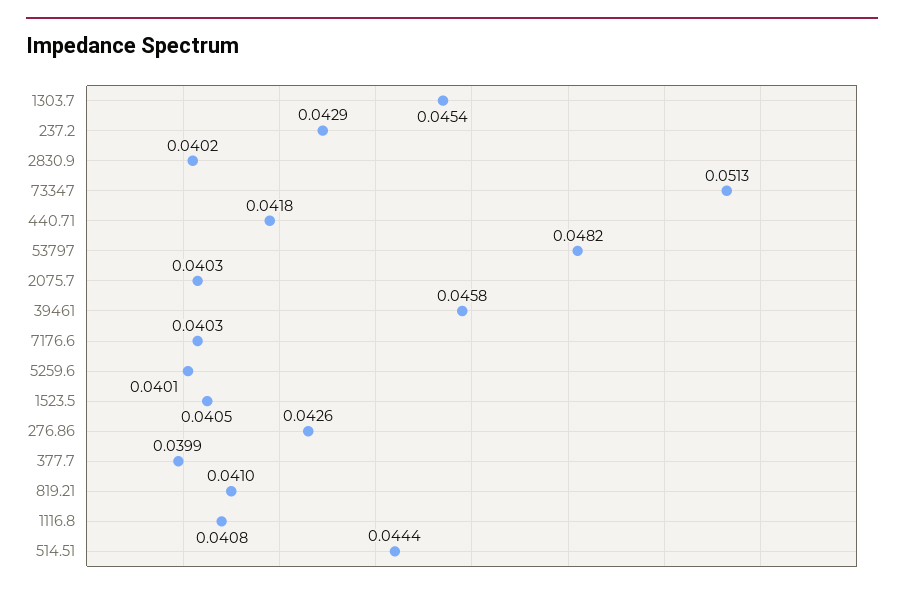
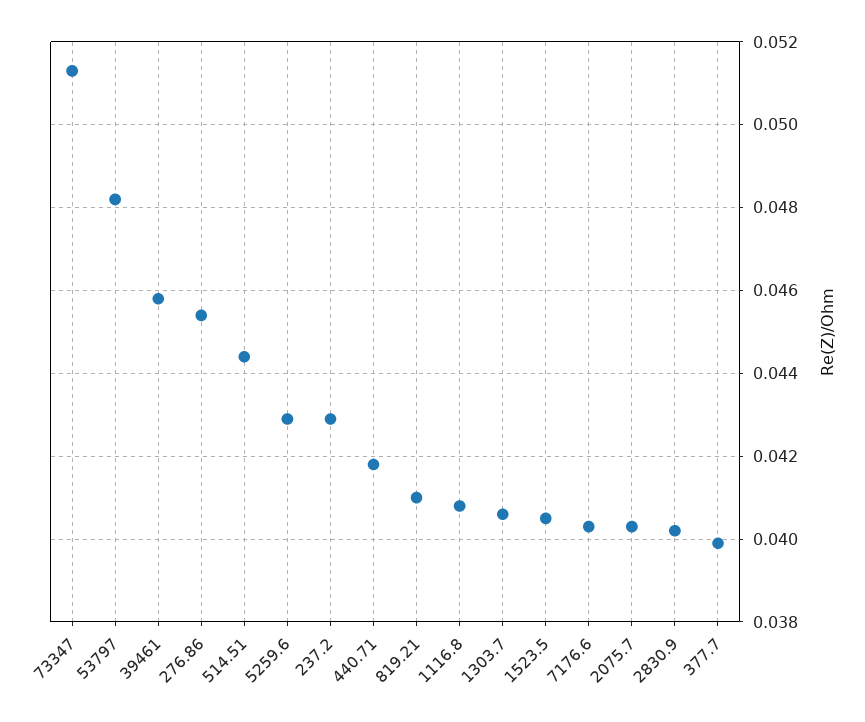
  {
-   "1303.7": 0.0454,
+   "1303.7": 0.0405,
    "237.2": 0.0429,
    "2830.9": 0.0402,
    "73347": 0.0513,
    "440.71": 0.0418,
    "53797": 0.0482,
    "2075.7": 0.0403,
    "39461": 0.0458,
    "7176.6": 0.0403,
-   "5259.6": 0.0401,
+   "5259.6": 0.043,
    "1523.5": 0.0405,
-   "276.86": 0.0426,
+   "276.86": 0.0455,
    "377.7": 0.0399,
    "819.21": 0.041,
    "1116.8": 0.0408,
    "514.51": 0.0444
  }

